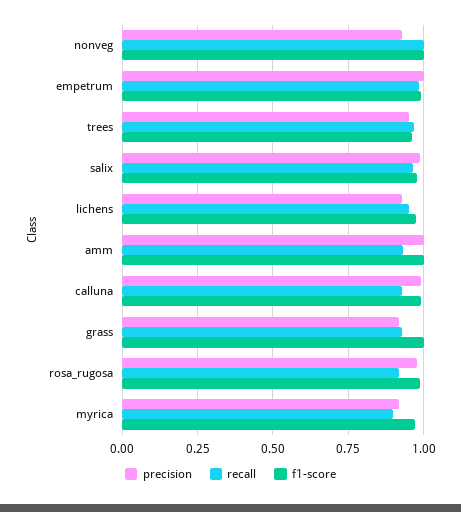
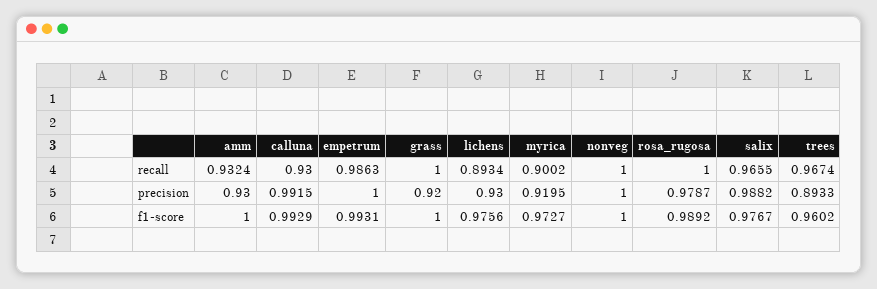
  {
    "precision": {
-     "nonveg": 0.925,
+     "nonveg": 1,
      "empetrum": 1,
-     "trees": 0.95,
+     "trees": 0.8933,
      "salix": 0.9882,
      "lichens": 0.93,
-     "amm": 1,
+     "amm": 0.93,
      "calluna": 0.9915,
      "grass": 0.92,
      "rosa_rugosa": 0.9787,
      "myrica": 0.9195
    },
    "recall": {
      "nonveg": 1,
      "empetrum": 0.9863,
      "trees": 0.9674,
      "salix": 0.9655,
-     "lichens": 0.95,
+     "lichens": 0.8934,
      "amm": 0.9324,
      "calluna": 0.93,
-     "grass": 0.925,
+     "grass": 1,
-     "rosa_rugosa": 0.925,
+     "rosa_rugosa": 1,
      "myrica": 0.9002
    },
    "f1-score": {
      "nonveg": 1,
      "empetrum": 0.9931,
      "trees": 0.9602,
      "salix": 0.9767,
      "lichens": 0.9756,
      "amm": 1,
      "calluna": 0.9929,
      "grass": 1,
      "rosa_rugosa": 0.9892,
      "myrica": 0.9727
    }
  }

